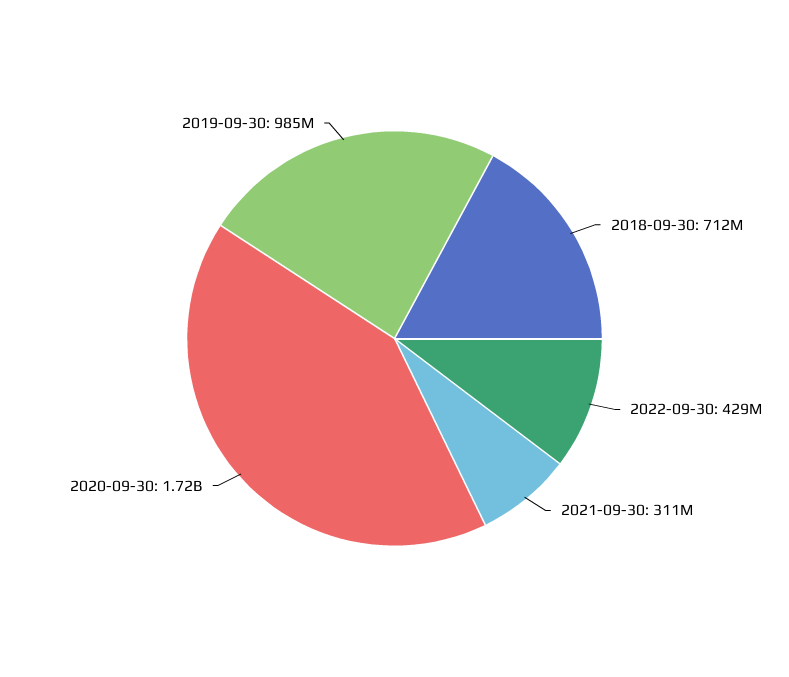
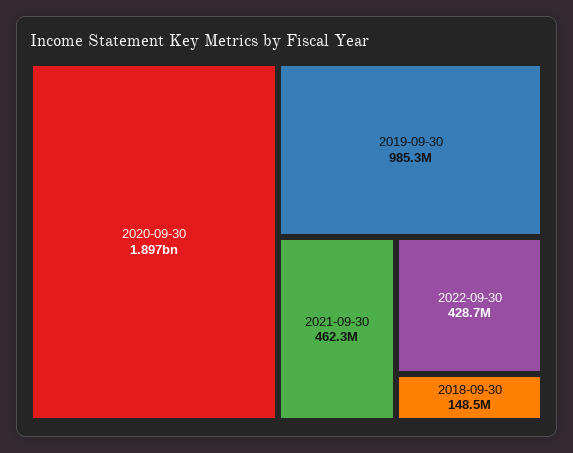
  {
-   "2018-09-30": 712000000,
+   "2018-09-30": 148500000,
    "2022-09-30": 428700000,
-   "2021-09-30": 311000000,
+   "2021-09-30": 462300000,
-   "2020-09-30": 1720000000,
+   "2020-09-30": 1897000000,
    "2019-09-30": 985300000
  }

